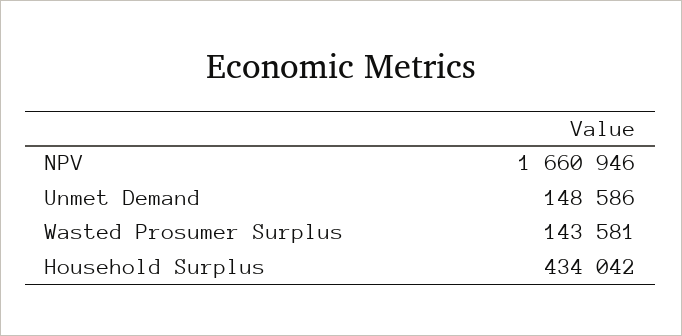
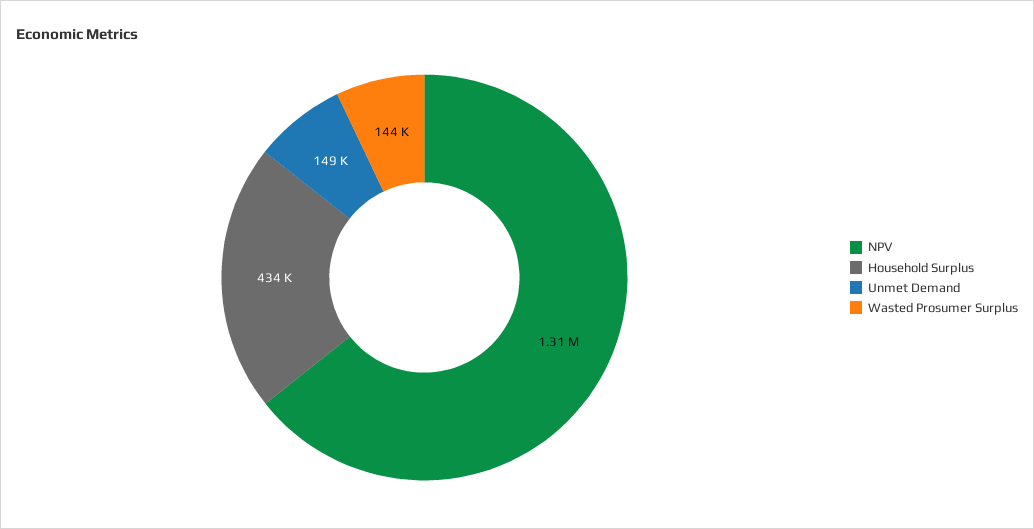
  {
-   "NPV": 1660946,
+   "NPV": 1310000,
    "Unmet Demand": 148586,
    "Wasted Prosumer Surplus": 143581,
    "Household Surplus": 434042
  }

